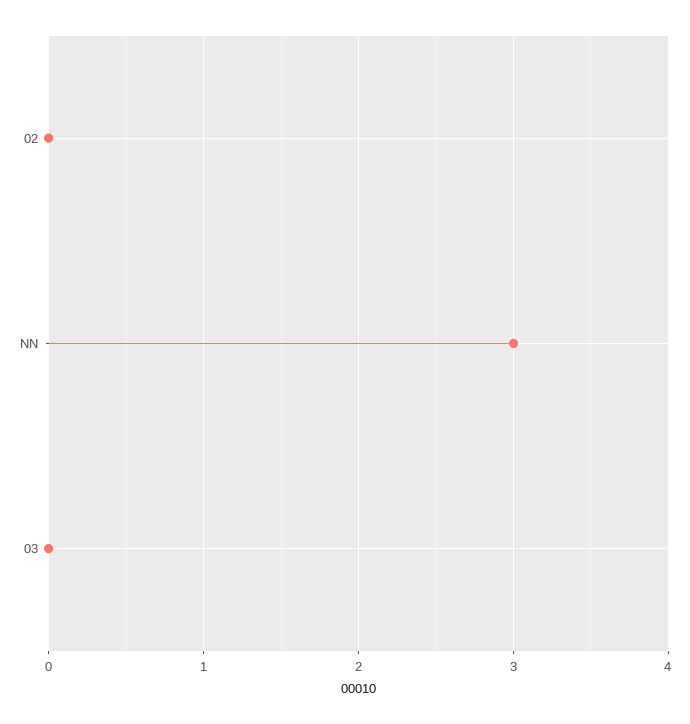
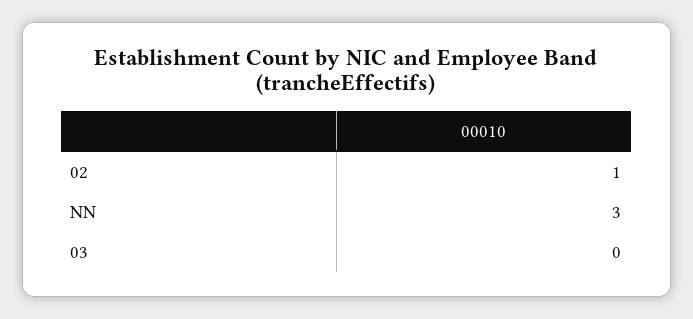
  {
-   "02": 0,
+   "02": 1,
    "NN": 3,
    "03": 0
  }

